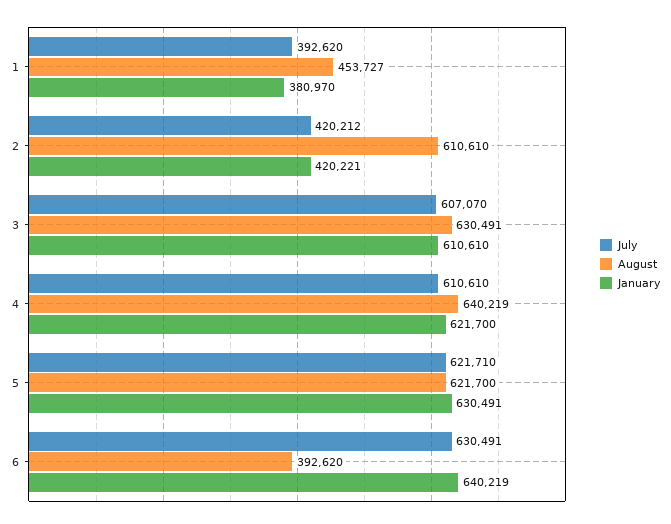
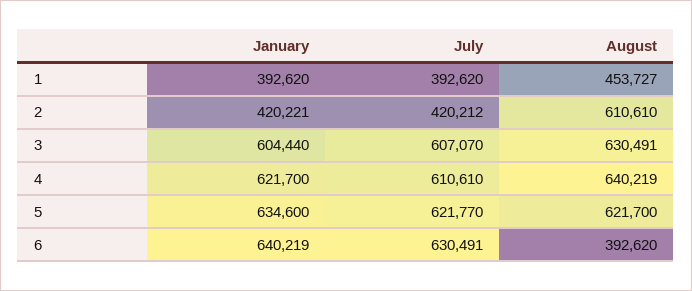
  {
    "July": {
      "1": 392620,
      "2": 420212,
      "3": 607070,
      "4": 610610,
-     "5": 621710,
+     "5": 621770,
      "6": 630491
    },
    "August": {
      "1": 453727,
      "2": 610610,
      "3": 630491,
      "4": 640219,
      "5": 621700,
      "6": 392620
    },
    "January": {
-     "1": 380970,
+     "1": 392620,
      "2": 420221,
-     "3": 610610,
+     "3": 604440,
      "4": 621700,
-     "5": 630491,
+     "5": 634600,
      "6": 640219
    }
  }

